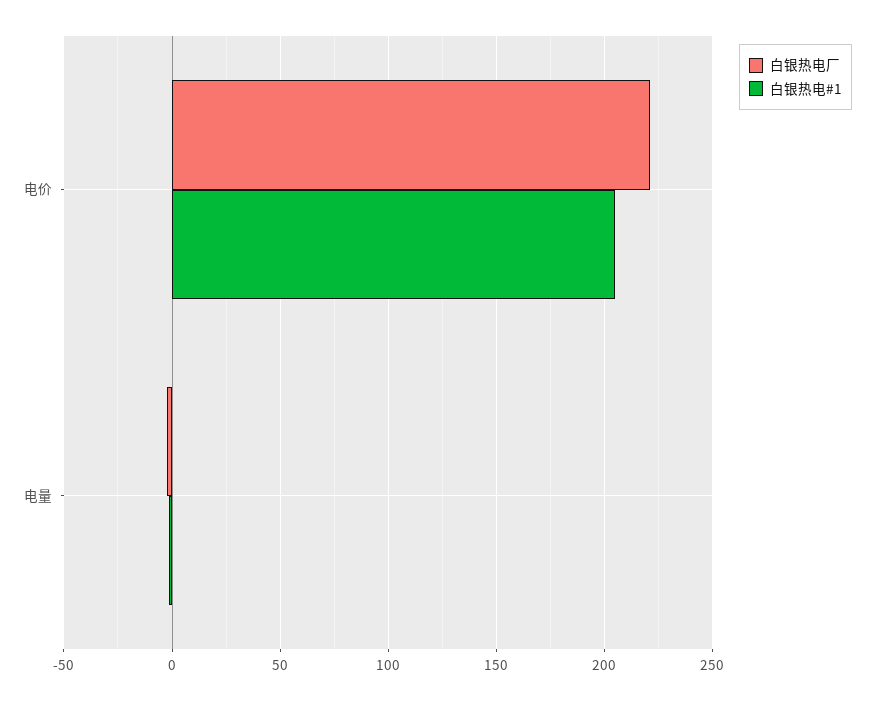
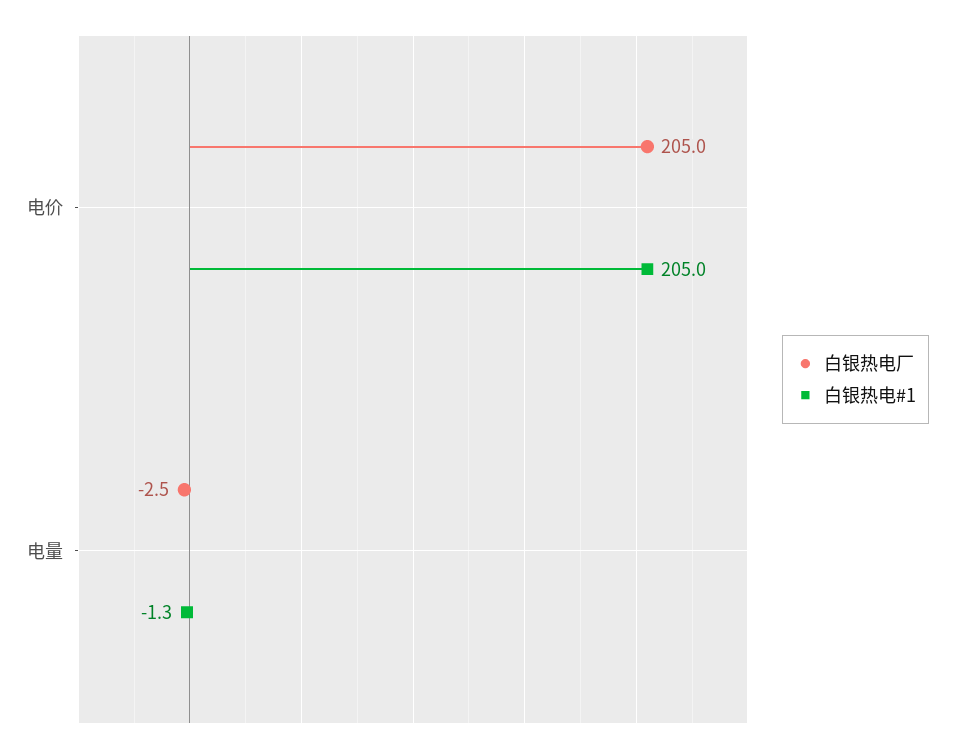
  {
    "白银热电厂": {
-     "电价": 220,
+     "电价": 205,
      "电量": -2.5
    },
    "白银热电#1": {
      "电价": 205,
      "电量": -1.3
    }
  }

